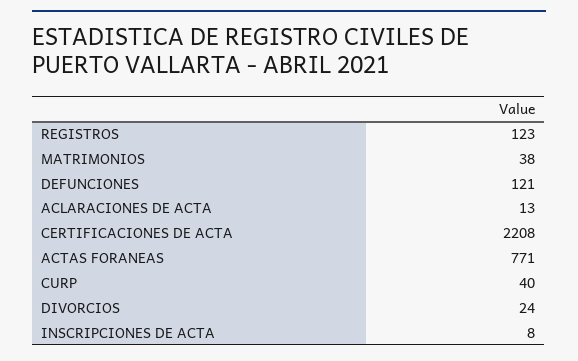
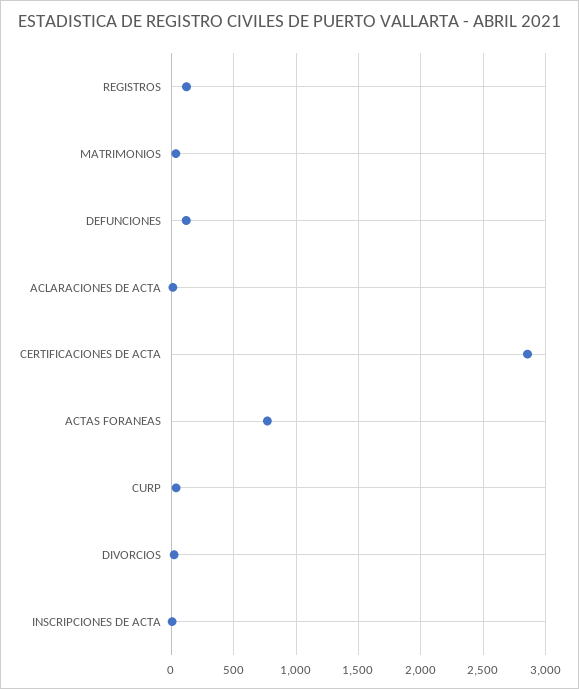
  {
    "REGISTROS": 123,
    "MATRIMONIOS": 38,
    "DEFUNCIONES": 121,
    "ACLARACIONES DE ACTA": 13,
-   "CERTIFICACIONES DE ACTA": 2208,
+   "CERTIFICACIONES DE ACTA": 2850,
    "ACTAS FORANEAS": 771,
    "CURP": 40,
    "DIVORCIOS": 24,
    "INSCRIPCIONES DE ACTA": 8
  }

